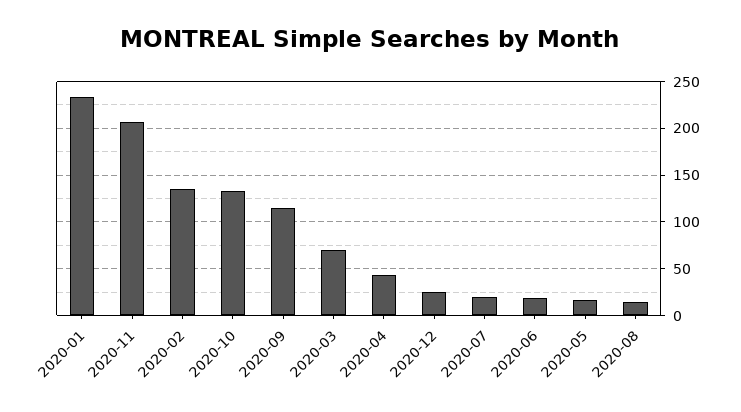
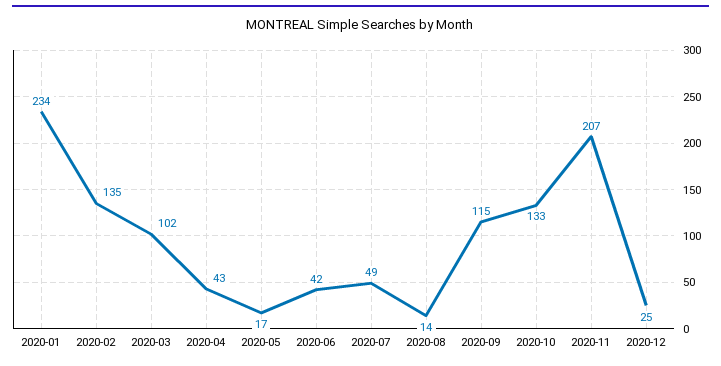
  {
    "2020-01": 234,
    "2020-11": 207,
    "2020-02": 135,
    "2020-10": 133,
    "2020-09": 115,
-   "2020-03": 70,
+   "2020-03": 102,
    "2020-04": 43,
    "2020-12": 25,
-   "2020-07": 20,
+   "2020-07": 49,
-   "2020-06": 20,
+   "2020-06": 42,
    "2020-05": 17,
    "2020-08": 14
  }

